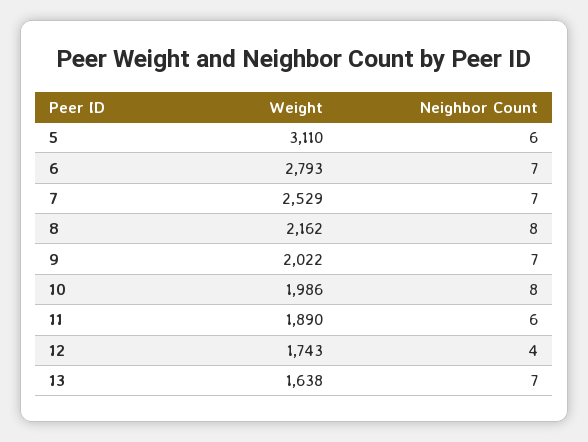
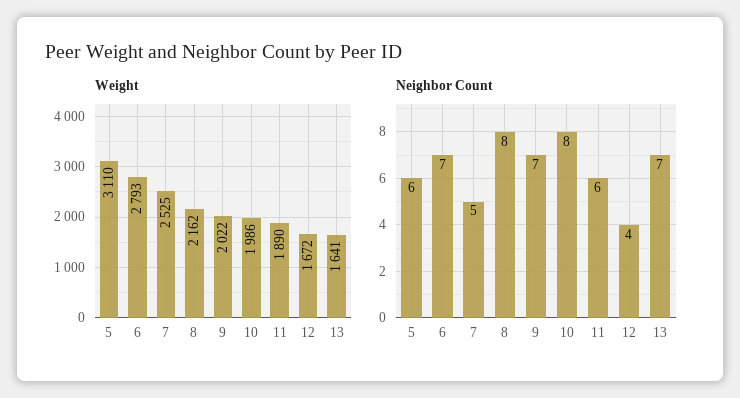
  {
    "Weight": {
      "5": 3110,
      "6": 2793,
-     "7": 2529,
+     "7": 2525,
      "8": 2162,
      "9": 2022,
      "10": 1986,
      "11": 1890,
-     "12": 1743,
+     "12": 1672,
-     "13": 1638
+     "13": 1641
    },
    "Neighbor Count": {
      "5": 6,
      "6": 7,
-     "7": 7,
+     "7": 5,
      "8": 8,
      "9": 7,
      "10": 8,
      "11": 6,
      "12": 4,
      "13": 7
    }
  }

